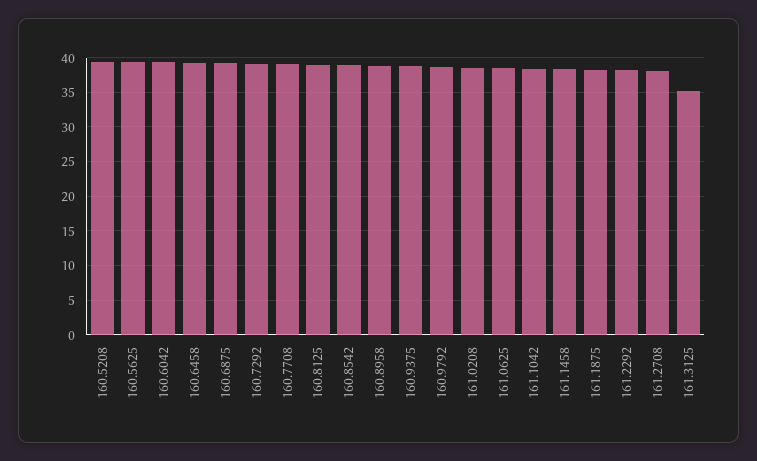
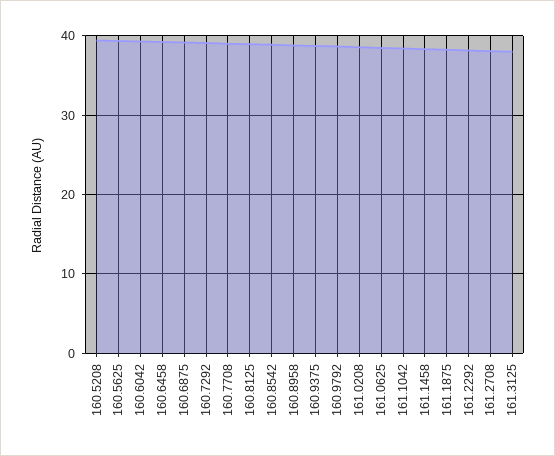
  {
    "160.5208": 39,
    "160.5625": 39,
    "160.6042": 39,
    "160.6458": 39,
    "160.6875": 39,
    "160.7292": 39,
    "160.7708": 39,
    "160.8125": 39,
    "160.8542": 39,
    "160.8958": 39,
    "160.9375": 39,
    "160.9792": 39,
    "161.0208": 39,
    "161.0625": 39,
    "161.1042": 38,
    "161.1458": 38,
    "161.1875": 38,
    "161.2292": 38,
    "161.2708": 38,
-   "161.3125": 35
+   "161.3125": 38
  }

